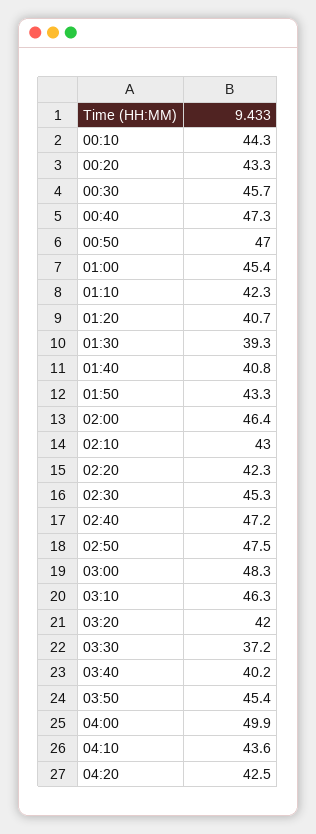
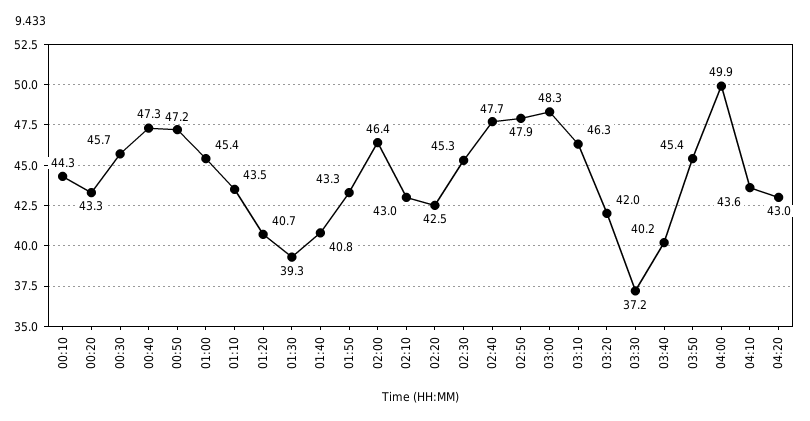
  {
    "00:10": 44.3,
    "00:20": 43.3,
    "00:30": 45.7,
    "00:40": 47.3,
-   "00:50": 47,
+   "00:50": 47.2,
    "01:00": 45.4,
-   "01:10": 42.3,
+   "01:10": 43.5,
    "01:20": 40.7,
    "01:30": 39.3,
    "01:40": 40.8,
    "01:50": 43.3,
    "02:00": 46.4,
    "02:10": 43,
-   "02:20": 42.3,
+   "02:20": 42.5,
    "02:30": 45.3,
-   "02:40": 47.2,
+   "02:40": 47.7,
-   "02:50": 47.5,
+   "02:50": 47.9,
    "03:00": 48.3,
    "03:10": 46.3,
    "03:20": 42,
    "03:30": 37.2,
    "03:40": 40.2,
    "03:50": 45.4,
    "04:00": 49.9,
    "04:10": 43.6,
-   "04:20": 42.5
+   "04:20": 43
  }

